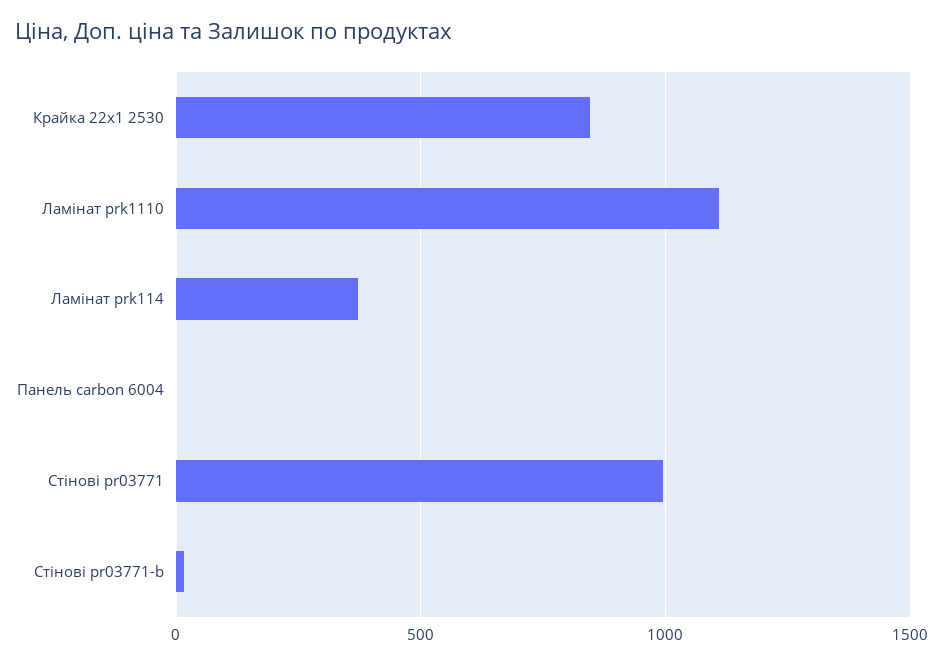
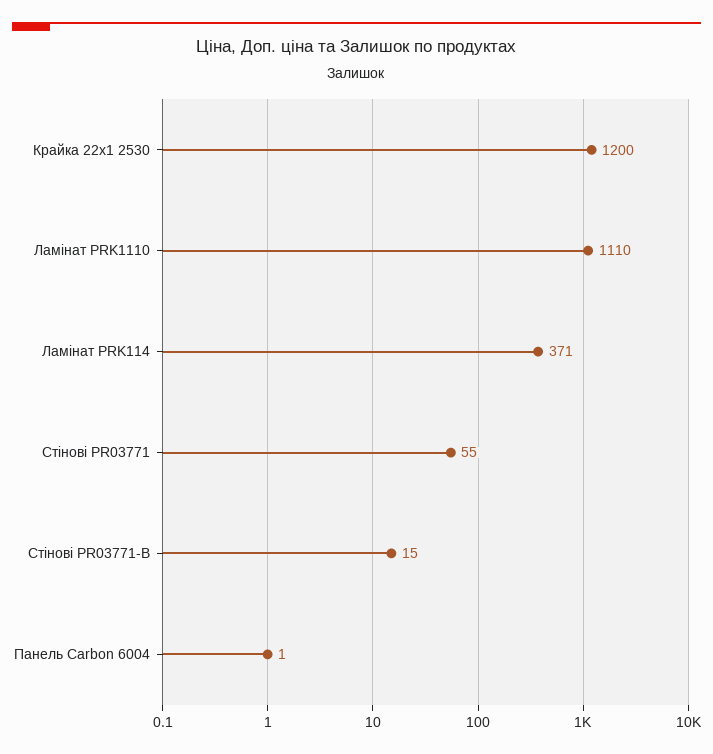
  {
-   "Крайка 22x1 2530": 850,
+   "Крайка 22x1 2530": 1200,
    "Ламінат prk1110": 1110,
    "Ламінат prk114": 371,
    "Панель carbon 6004": 1,
-   "Стінові pr03771": 1000,
+   "Стінові pr03771": 55,
    "Стінові pr03771-b": 15
  }

